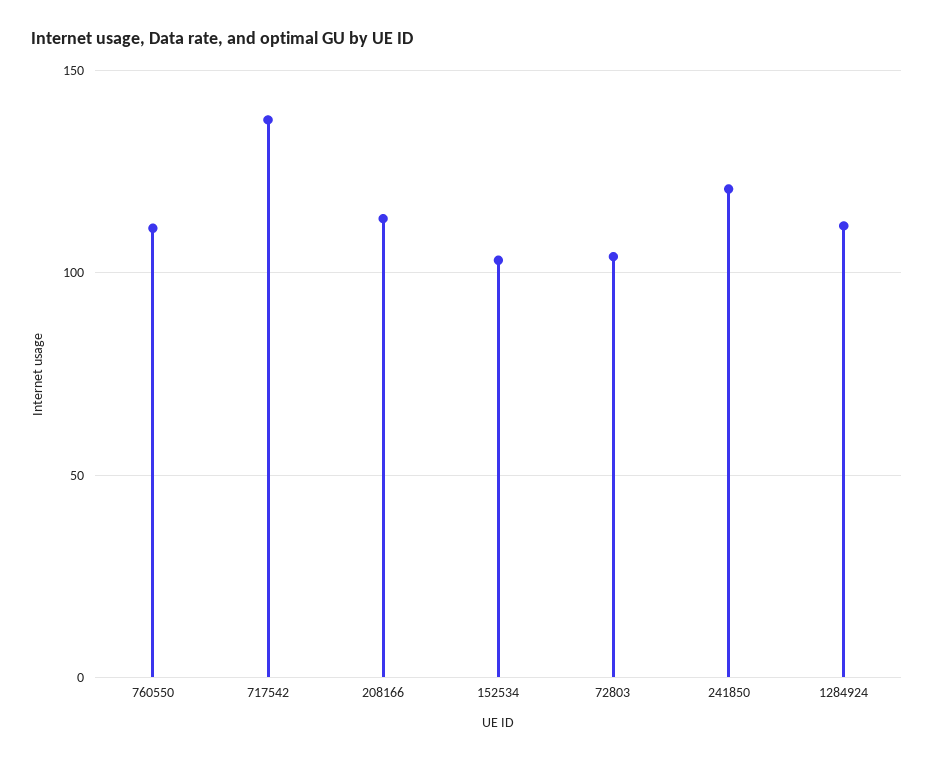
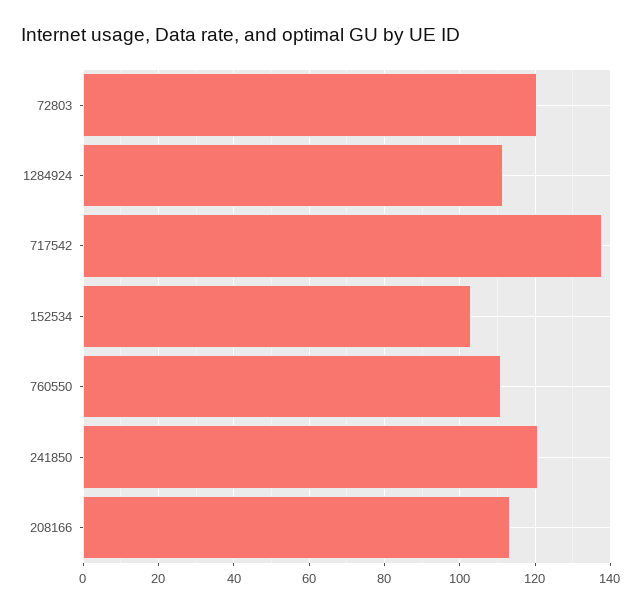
  {
    "760550": 112,
    "717542": 138,
    "208166": 114,
    "152534": 104,
-   "72803": 105,
+   "72803": 120,
    "241850": 120,
    "1284924": 112
  }

